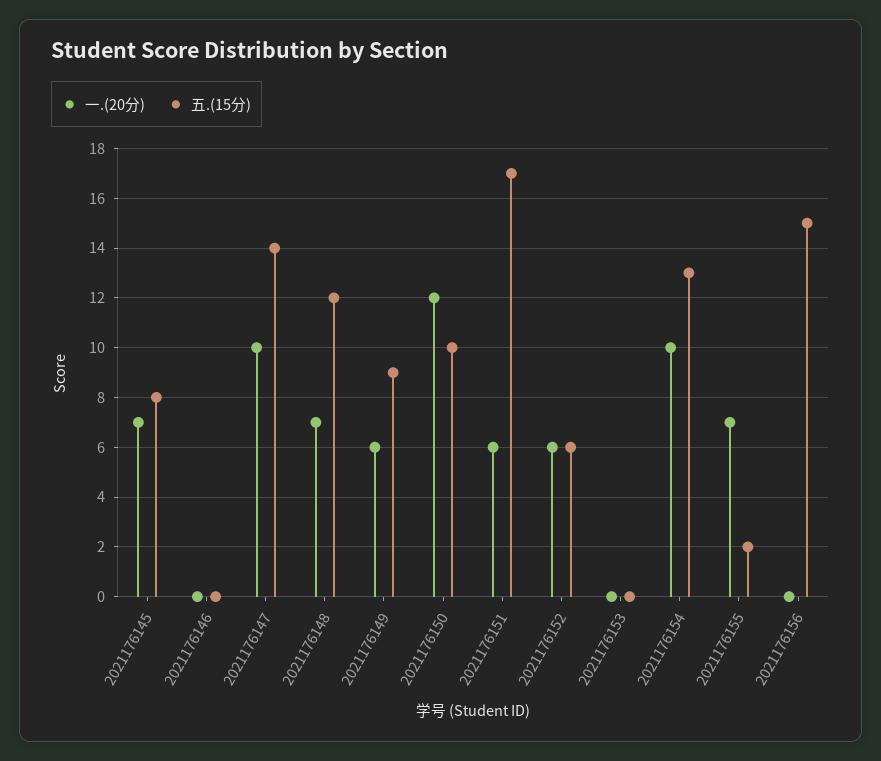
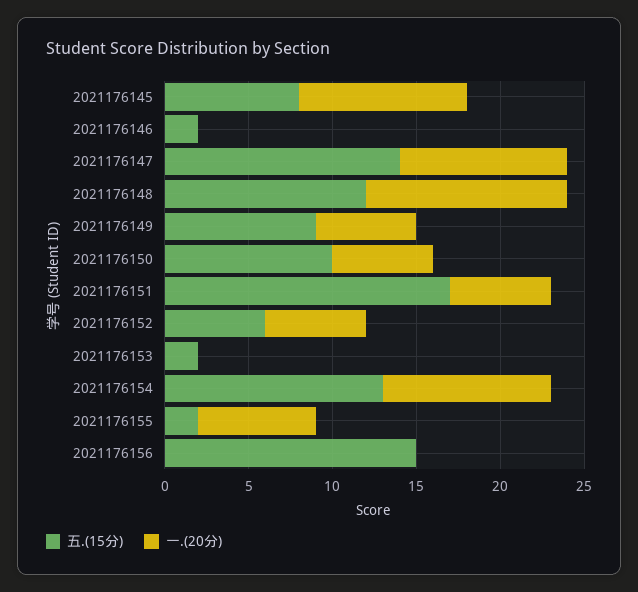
  {
    "一.(20分)": {
-     "2021176145": 7,
+     "2021176145": 10,
      "2021176146": 0,
      "2021176147": 10,
-     "2021176148": 7,
+     "2021176148": 12,
      "2021176149": 6,
-     "2021176150": 12,
+     "2021176150": 6,
      "2021176151": 6,
      "2021176152": 6,
      "2021176153": 0,
      "2021176154": 10,
      "2021176155": 7,
      "2021176156": 0
    },
    "五.(15分)": {
      "2021176145": 8,
-     "2021176146": 0,
+     "2021176146": 2,
      "2021176147": 14,
      "2021176148": 12,
      "2021176149": 9,
      "2021176150": 10,
      "2021176151": 17,
      "2021176152": 6,
-     "2021176153": 0,
+     "2021176153": 2,
      "2021176154": 13,
      "2021176155": 2,
      "2021176156": 15
    }
  }

